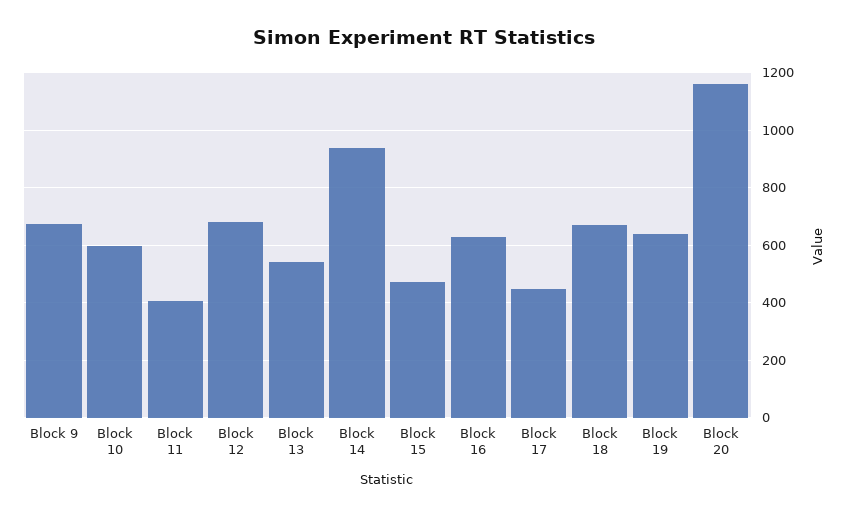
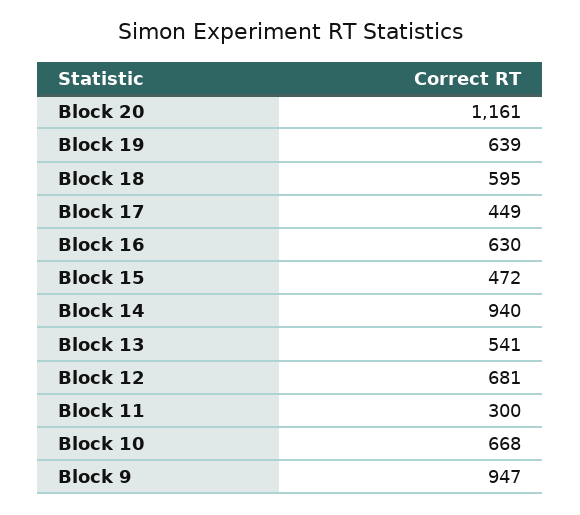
  {
-   "Block 9": 675,
+   "Block 9": 947,
-   "Block 10": 600,
+   "Block 10": 668,
-   "Block 11": 400,
+   "Block 11": 300,
    "Block 12": 681,
    "Block 13": 541,
    "Block 14": 940,
    "Block 15": 472,
    "Block 16": 630,
    "Block 17": 449,
-   "Block 18": 675,
+   "Block 18": 595,
    "Block 19": 639,
    "Block 20": 1161
  }

